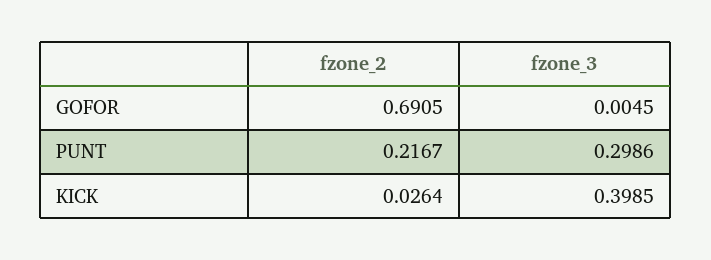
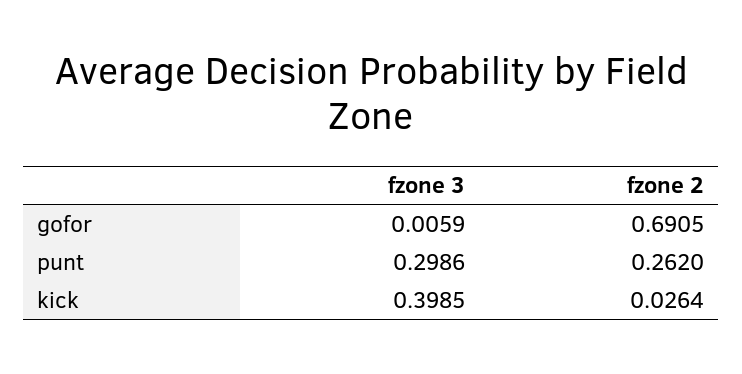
  {
    "fzone_2": {
      "GOFOR": 0.6905,
-     "PUNT": 0.2167,
+     "PUNT": 0.262,
      "KICK": 0.0264
    },
    "fzone_3": {
-     "GOFOR": 0.0045,
+     "GOFOR": 0.0059,
      "PUNT": 0.2986,
      "KICK": 0.3985
    }
  }

